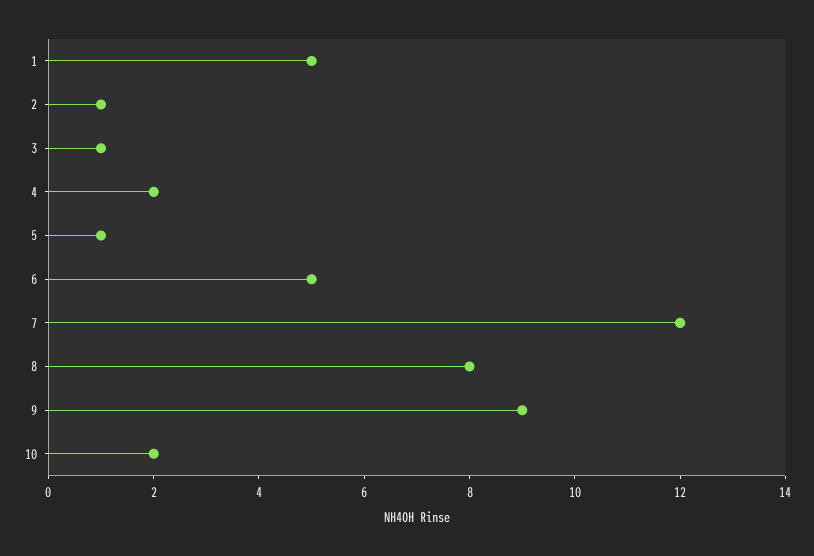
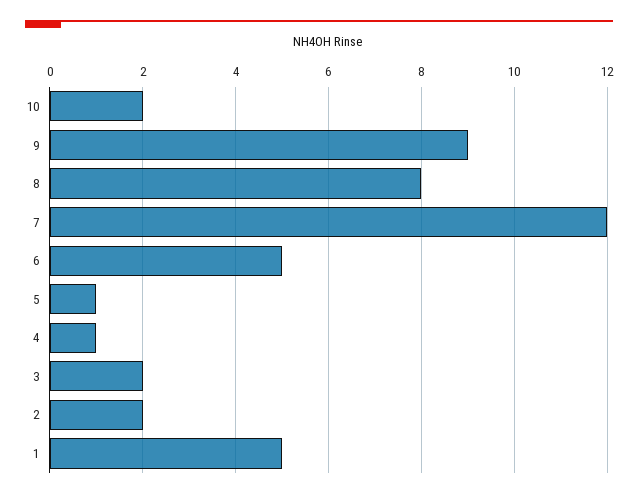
  {
    "1": 5,
-   "2": 1,
+   "2": 2,
-   "3": 1,
+   "3": 2,
-   "4": 2,
+   "4": 1,
    "5": 1,
    "6": 5,
    "7": 12,
    "8": 8,
    "9": 9,
    "10": 2
  }

